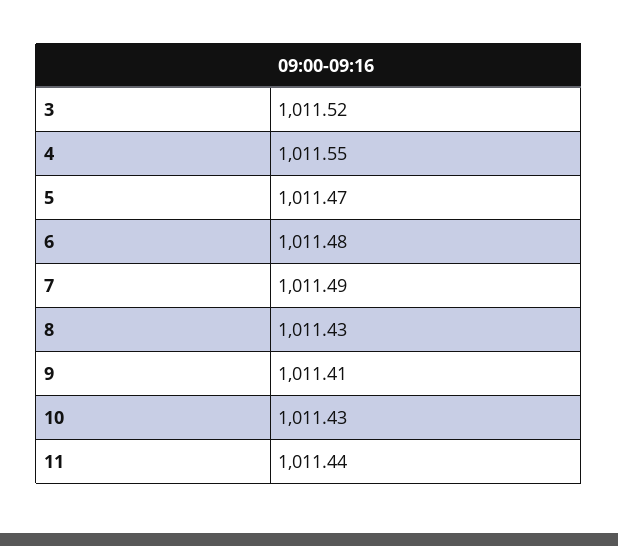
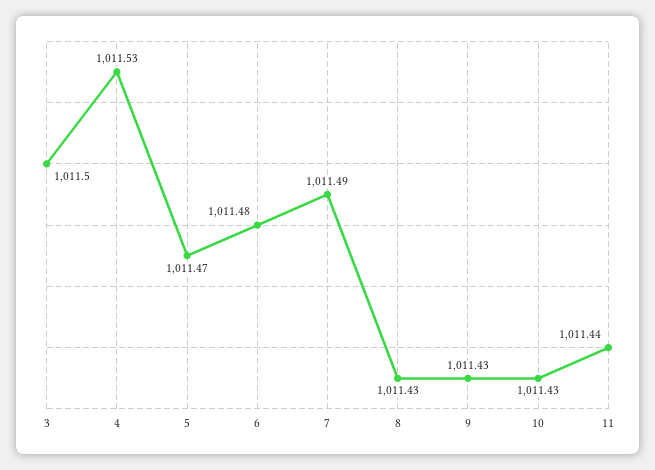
  {
-   "3": 1011.52,
+   "3": 1011.5,
-   "4": 1011.55,
+   "4": 1011.53,
    "5": 1011.47,
    "6": 1011.48,
    "7": 1011.49,
    "8": 1011.43,
-   "9": 1011.41,
+   "9": 1011.43,
    "10": 1011.43,
    "11": 1011.44
  }

